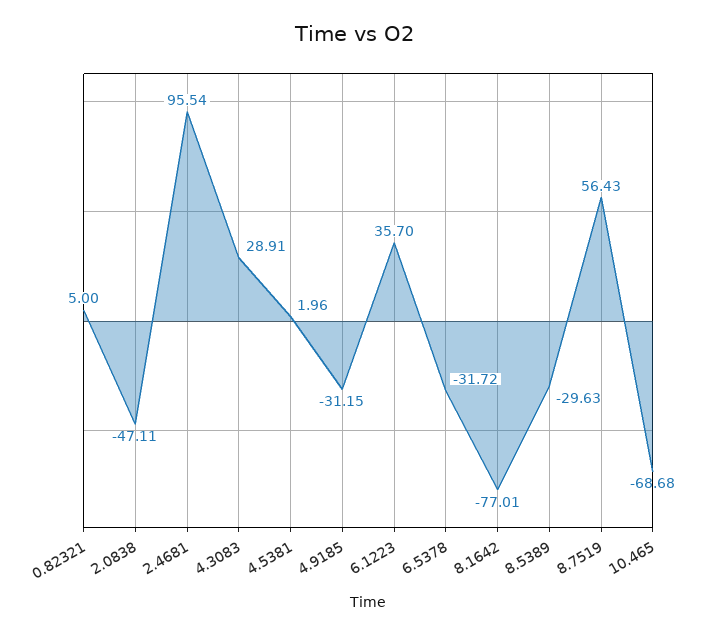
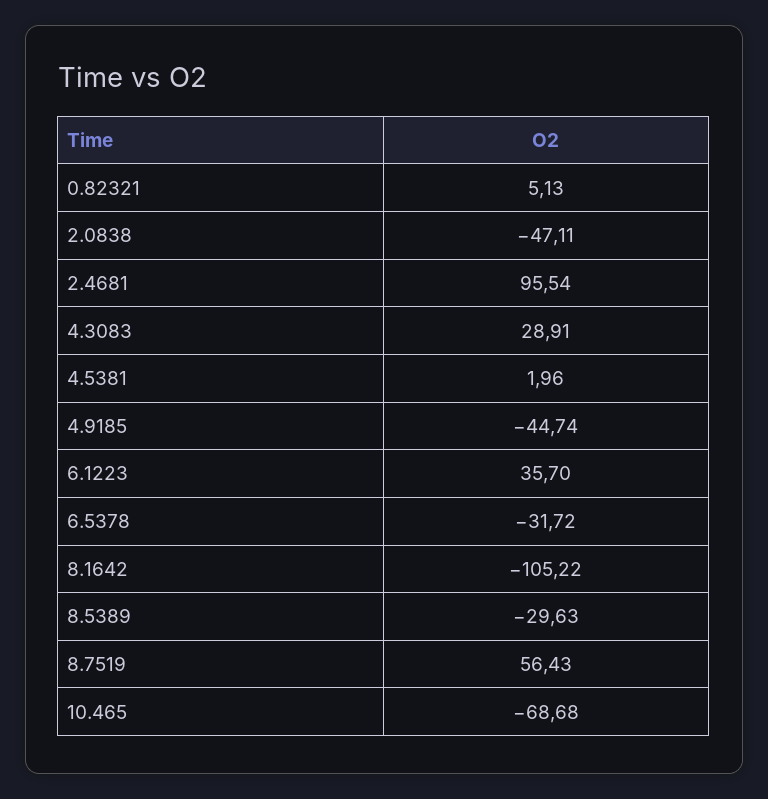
  {
-   "0.82321": 5,
+   "0.82321": 5.13,
    "2.0838": -47.11,
    "2.4681": 95.54,
    "4.3083": 28.91,
    "4.5381": 1.96,
-   "4.9185": -31.15,
+   "4.9185": -44.74,
    "6.1223": 35.7,
    "6.5378": -31.72,
-   "8.1642": -77.01,
+   "8.1642": -105.22,
    "8.5389": -29.63,
    "8.7519": 56.43,
    "10.465": -68.68
  }

